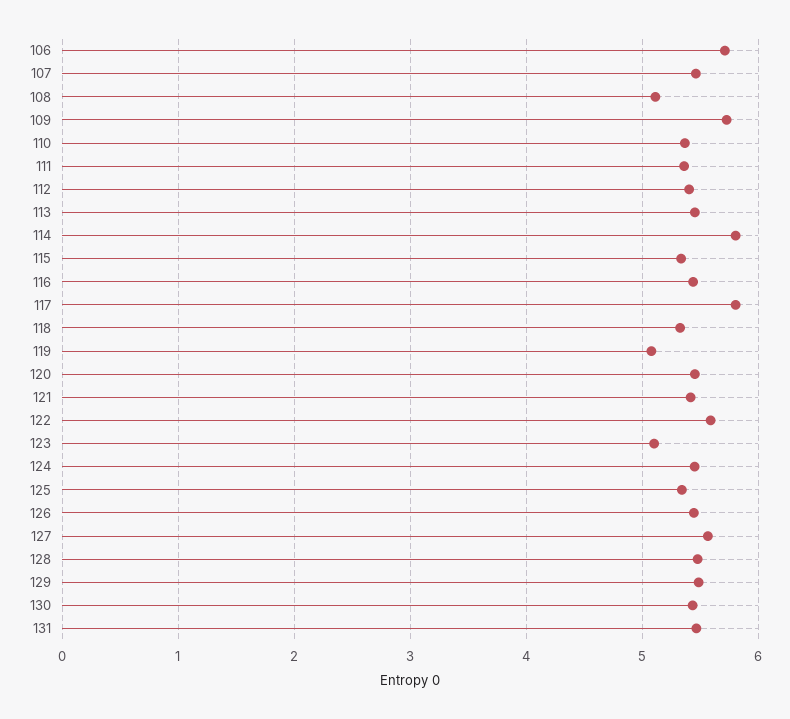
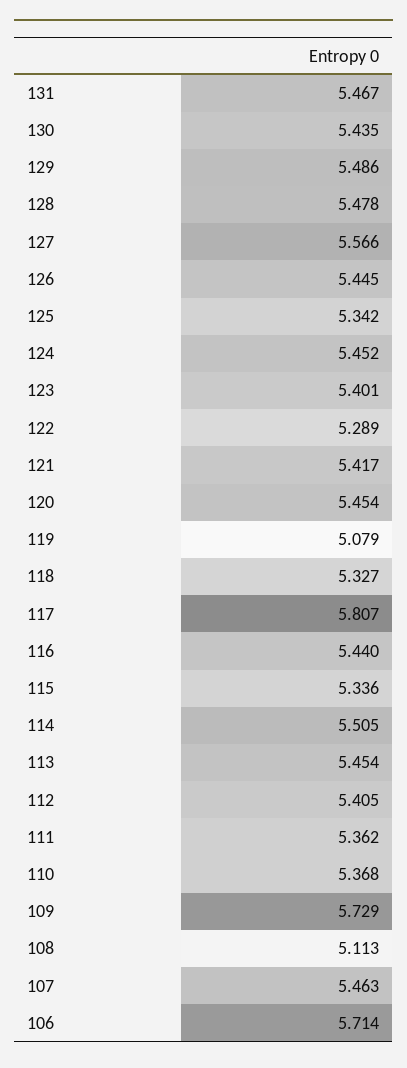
  {
    "106": 5.714,
    "107": 5.463,
    "108": 5.113,
    "109": 5.729,
    "110": 5.368,
    "111": 5.362,
    "112": 5.405,
    "113": 5.454,
-   "114": 5.8,
+   "114": 5.505,
    "115": 5.336,
    "116": 5.44,
    "117": 5.807,
    "118": 5.327,
    "119": 5.079,
    "120": 5.454,
    "121": 5.417,
-   "122": 5.6,
+   "122": 5.289,
-   "123": 5.1,
+   "123": 5.401,
    "124": 5.452,
    "125": 5.342,
    "126": 5.445,
    "127": 5.566,
    "128": 5.478,
    "129": 5.486,
    "130": 5.435,
    "131": 5.467
  }

